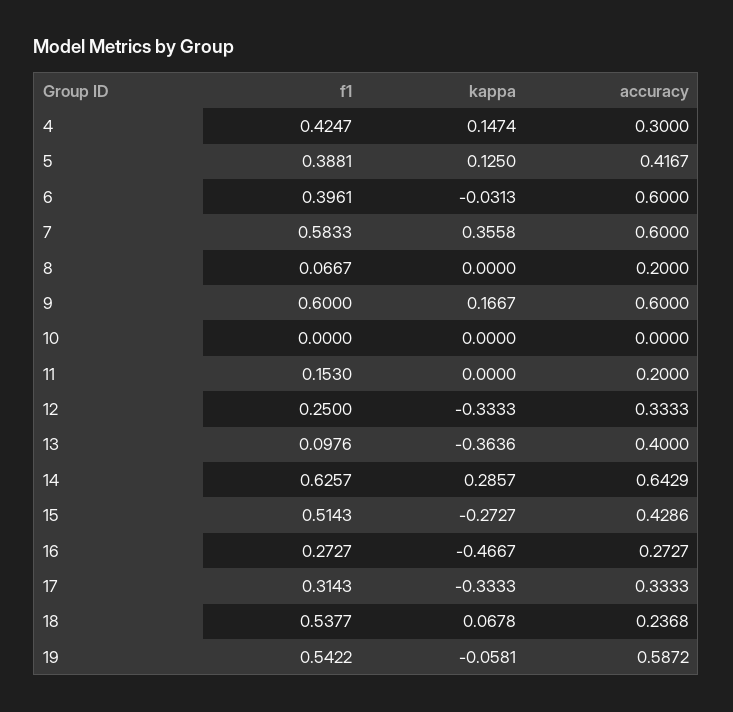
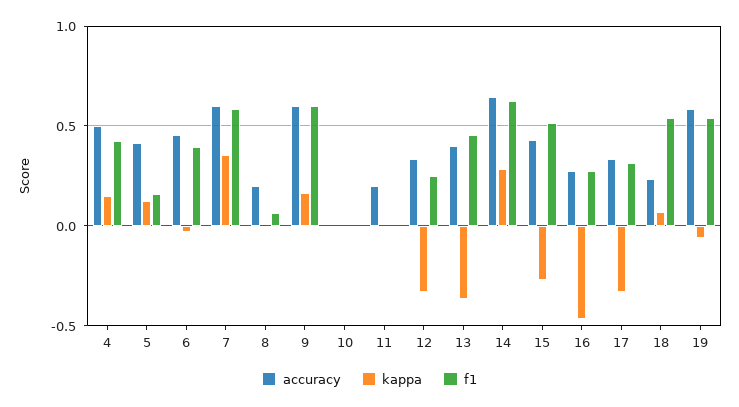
  {
    "f1": {
      "4": 0.4247,
-     "5": 0.3881,
+     "5": 0.15,
      "6": 0.3961,
      "7": 0.5833,
      "8": 0.0667,
      "9": 0.6,
      "10": 0,
-     "11": 0.153,
+     "11": 0,
      "12": 0.25,
-     "13": 0.0976,
+     "13": 0.45,
      "14": 0.6257,
      "15": 0.5143,
      "16": 0.2727,
      "17": 0.3143,
      "18": 0.5377,
      "19": 0.5422
    },
    "kappa": {
      "4": 0.1474,
      "5": 0.125,
      "6": -0.0313,
      "7": 0.3558,
      "8": 0,
      "9": 0.1667,
      "10": 0,
      "11": 0,
      "12": -0.3333,
      "13": -0.3636,
      "14": 0.2857,
      "15": -0.2727,
      "16": -0.4667,
      "17": -0.3333,
      "18": 0.0678,
      "19": -0.0581
    },
    "accuracy": {
-     "4": 0.3,
+     "4": 0.5,
      "5": 0.4167,
-     "6": 0.6,
+     "6": 0.45,
      "7": 0.6,
      "8": 0.2,
      "9": 0.6,
      "10": 0,
      "11": 0.2,
      "12": 0.3333,
      "13": 0.4,
      "14": 0.6429,
      "15": 0.4286,
      "16": 0.2727,
      "17": 0.3333,
      "18": 0.2368,
      "19": 0.5872
    }
  }

